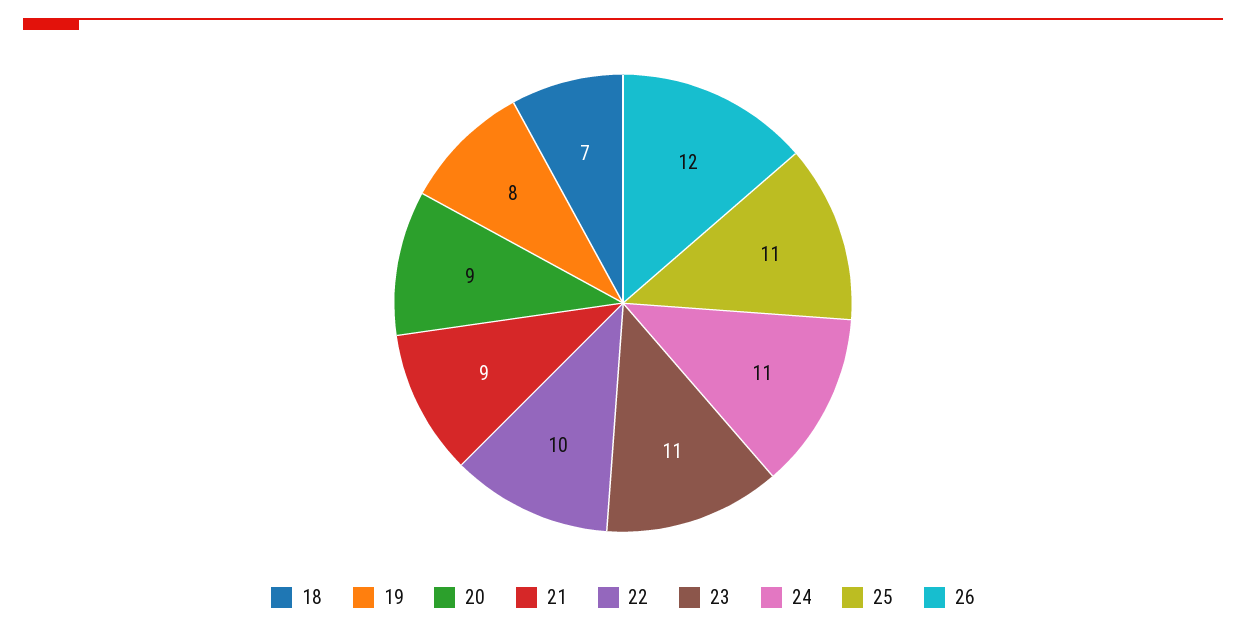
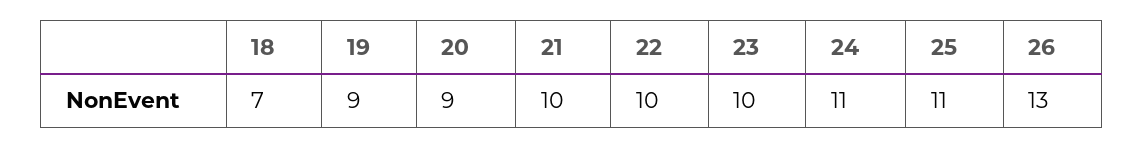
  {
    "18": 7,
-   "19": 8,
+   "19": 9,
    "20": 9,
-   "21": 9,
+   "21": 10,
    "22": 10,
-   "23": 11,
+   "23": 10,
    "24": 11,
    "25": 11,
-   "26": 12
+   "26": 13
  }

